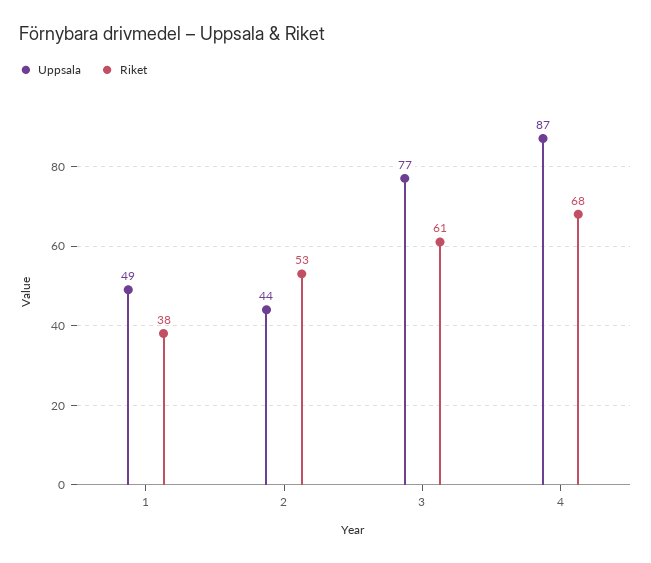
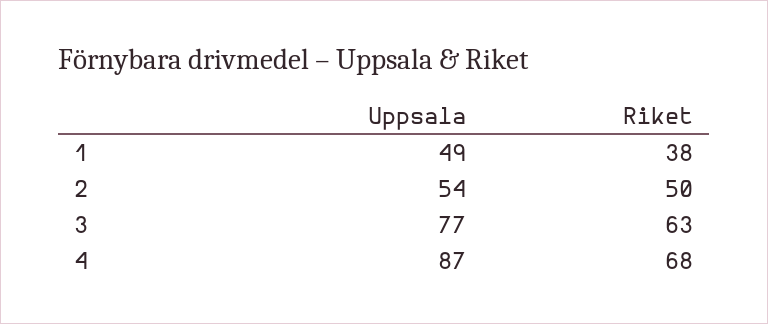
  {
    "Uppsala": {
      "1": 49,
-     "2": 44,
+     "2": 54,
      "3": 77,
      "4": 87
    },
    "Riket": {
      "1": 38,
-     "2": 53,
+     "2": 50,
-     "3": 61,
+     "3": 63,
      "4": 68
    }
  }

